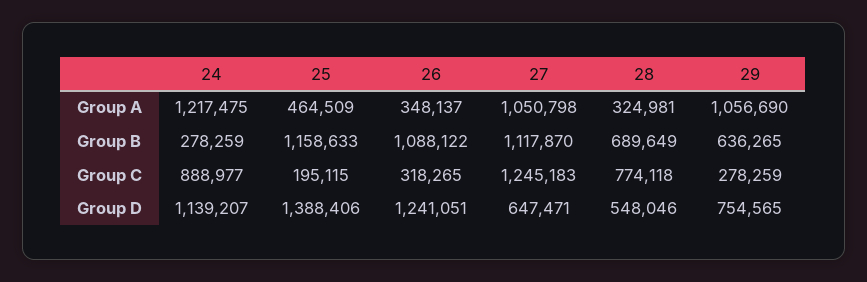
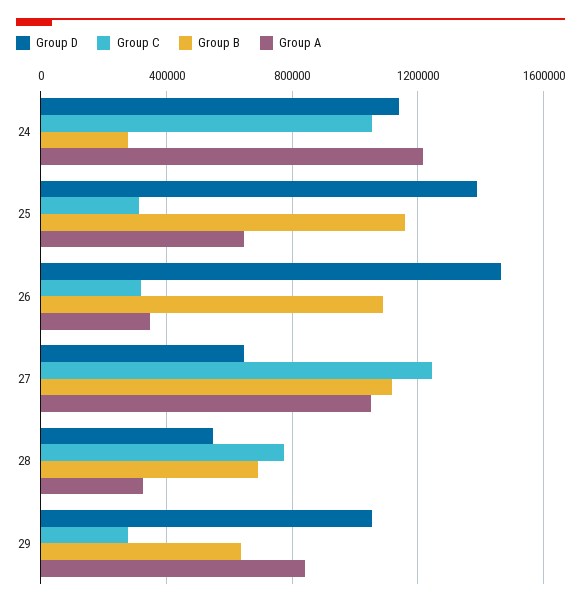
  {
    "Group A": {
      "24": 1217475,
-     "25": 464509,
+     "25": 650000,
      "26": 348137,
      "27": 1050798,
      "28": 324981,
-     "29": 1056690
+     "29": 850000
    },
    "Group B": {
      "24": 278259,
      "25": 1158633,
      "26": 1088122,
      "27": 1117870,
      "28": 689649,
      "29": 636265
    },
    "Group C": {
-     "24": 888977,
+     "24": 1050000,
-     "25": 195115,
+     "25": 300000,
      "26": 318265,
      "27": 1245183,
      "28": 774118,
      "29": 278259
    },
    "Group D": {
      "24": 1139207,
      "25": 1388406,
-     "26": 1241051,
+     "26": 1450000,
      "27": 647471,
      "28": 548046,
-     "29": 754565
+     "29": 1050000
    }
  }

